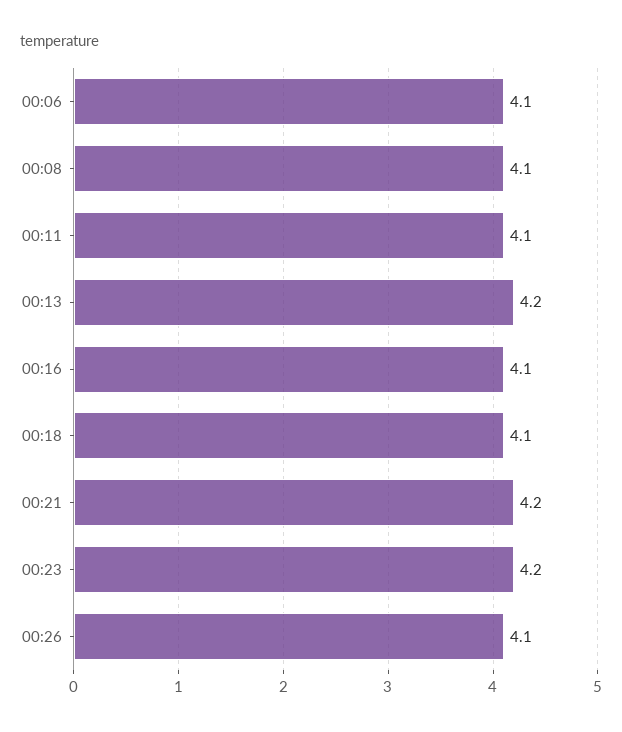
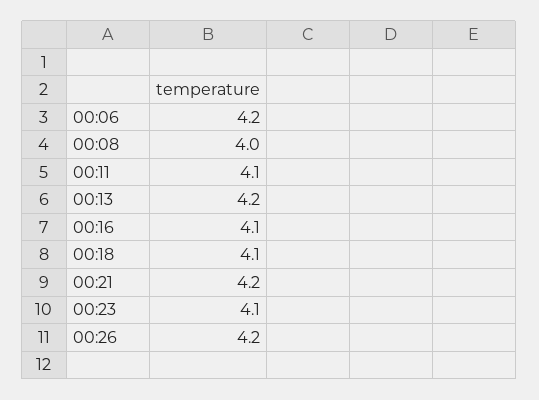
  {
-   "00:06": 4.1,
+   "00:06": 4.2,
-   "00:08": 4.1,
+   "00:08": 4,
    "00:11": 4.1,
    "00:13": 4.2,
    "00:16": 4.1,
    "00:18": 4.1,
    "00:21": 4.2,
-   "00:23": 4.2,
+   "00:23": 4.1,
-   "00:26": 4.1
+   "00:26": 4.2
  }

